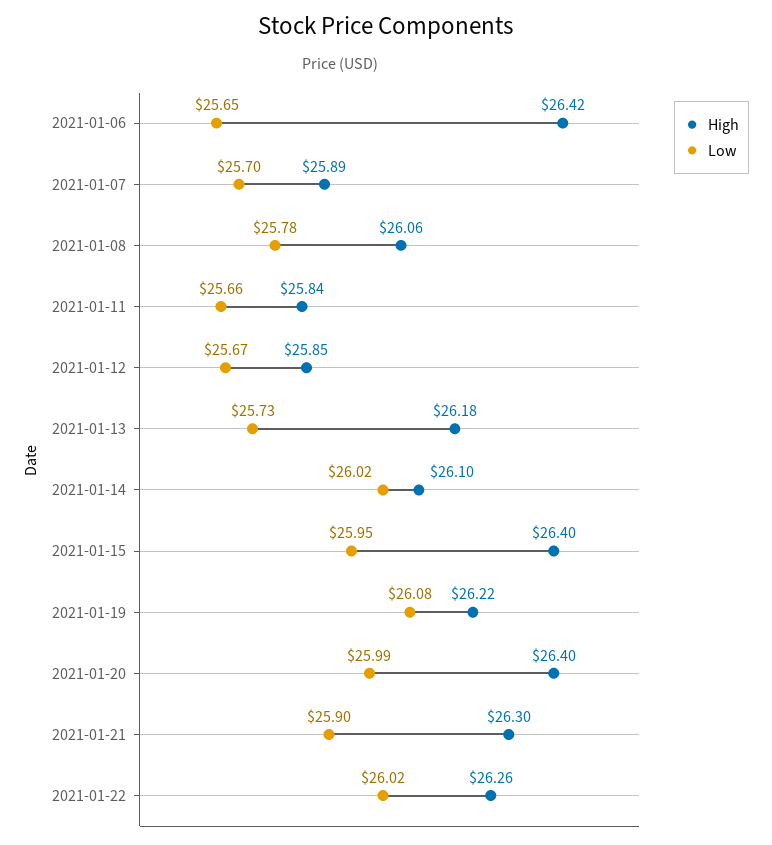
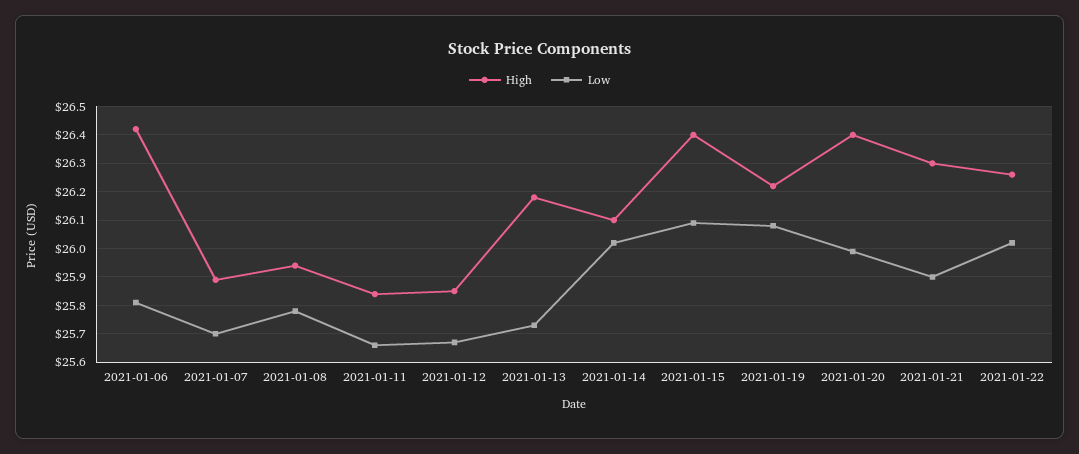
  {
    "High": {
      "2021-01-06": 26.42,
      "2021-01-07": 25.89,
-     "2021-01-08": 26.06,
+     "2021-01-08": 25.95,
      "2021-01-11": 25.84,
      "2021-01-12": 25.85,
      "2021-01-13": 26.18,
      "2021-01-14": 26.1,
      "2021-01-15": 26.4,
      "2021-01-19": 26.22,
      "2021-01-20": 26.4,
      "2021-01-21": 26.3,
      "2021-01-22": 26.26
    },
    "Low": {
-     "2021-01-06": 25.65,
+     "2021-01-06": 25.8,
      "2021-01-07": 25.7,
      "2021-01-08": 25.78,
      "2021-01-11": 25.66,
      "2021-01-12": 25.67,
      "2021-01-13": 25.73,
      "2021-01-14": 26.02,
-     "2021-01-15": 25.95,
+     "2021-01-15": 26.1,
      "2021-01-19": 26.08,
      "2021-01-20": 25.99,
      "2021-01-21": 25.9,
      "2021-01-22": 26.02
    }
  }

